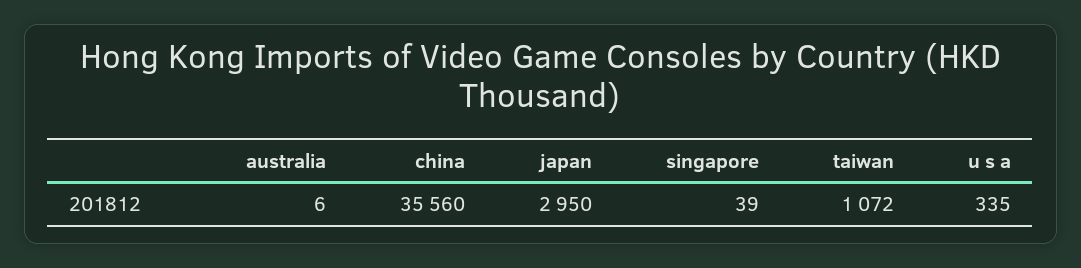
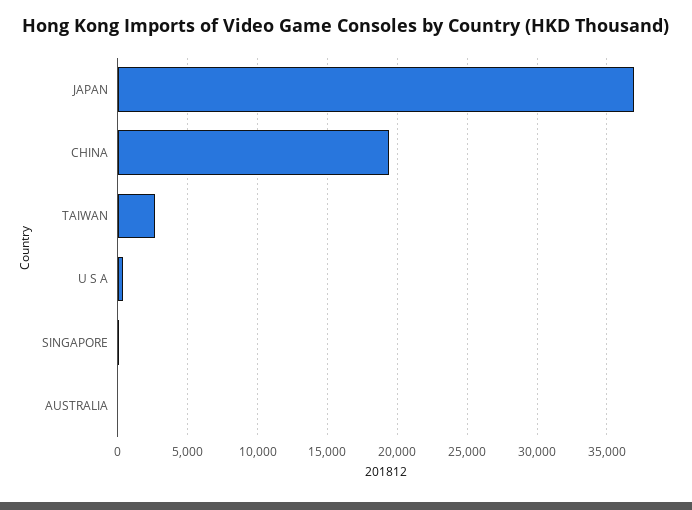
  {
    "australia": 6,
-   "china": 35560,
+   "china": 19500,
-   "japan": 2950,
+   "japan": 37000,
    "singapore": 39,
-   "taiwan": 1072,
+   "taiwan": 2500,
    "u s a": 335
  }

